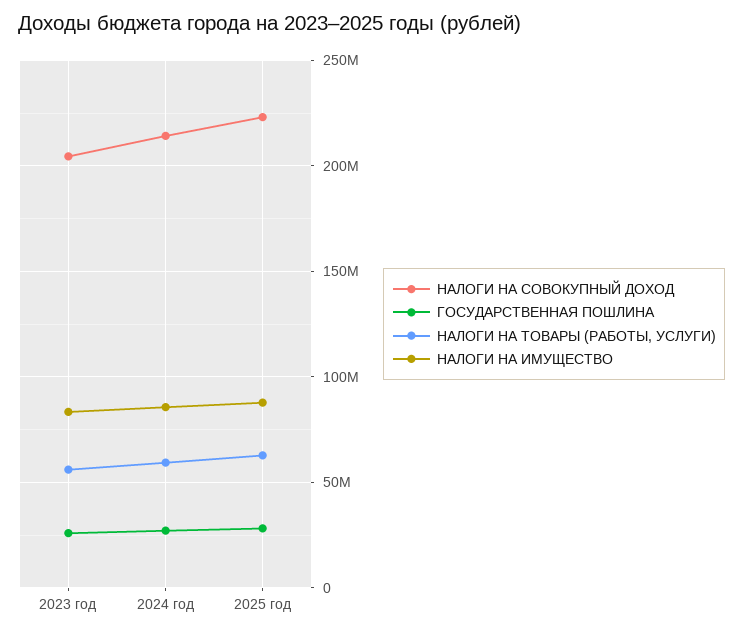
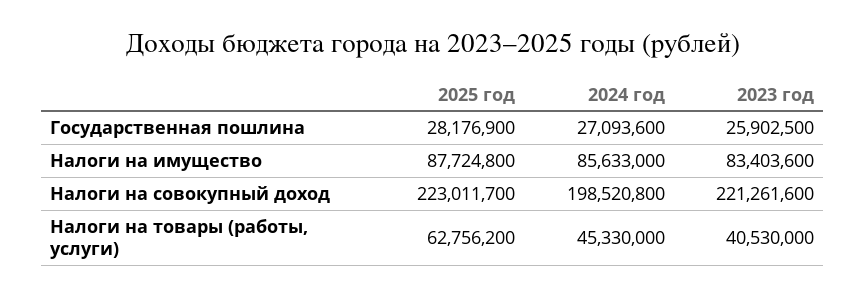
  {
    "НАЛОГИ НА СОВОКУПНЫЙ ДОХОД": {
-     "2023 год": 205000000,
+     "2023 год": 221261600,
-     "2024 год": 215000000,
+     "2024 год": 198520800,
      "2025 год": 223011700
    },
    "ГОСУДАРСТВЕННАЯ ПОШЛИНА": {
      "2023 год": 25902500,
      "2024 год": 27093600,
      "2025 год": 28176900
    },
    "НАЛОГИ НА ТОВАРЫ (РАБОТЫ, УСЛУГИ)": {
-     "2023 год": 55000000,
+     "2023 год": 40530000,
-     "2024 год": 60000000,
+     "2024 год": 45330000,
      "2025 год": 62756200
    },
    "НАЛОГИ НА ИМУЩЕСТВО": {
      "2023 год": 83403600,
      "2024 год": 85633000,
      "2025 год": 87724800
    }
  }

